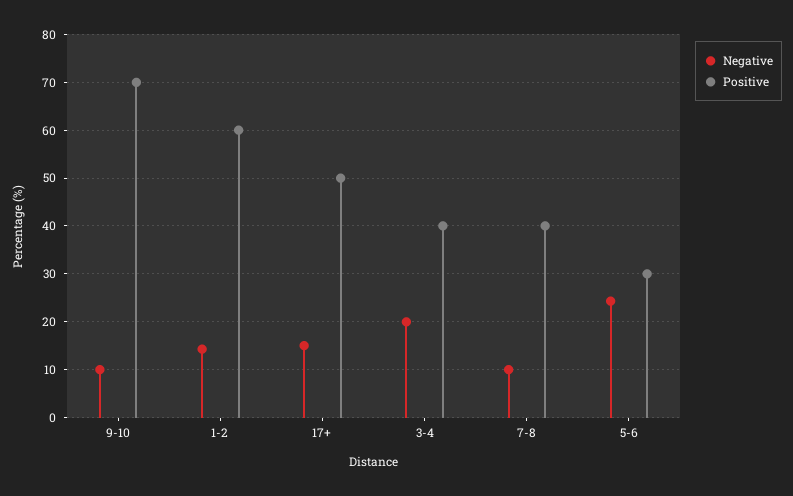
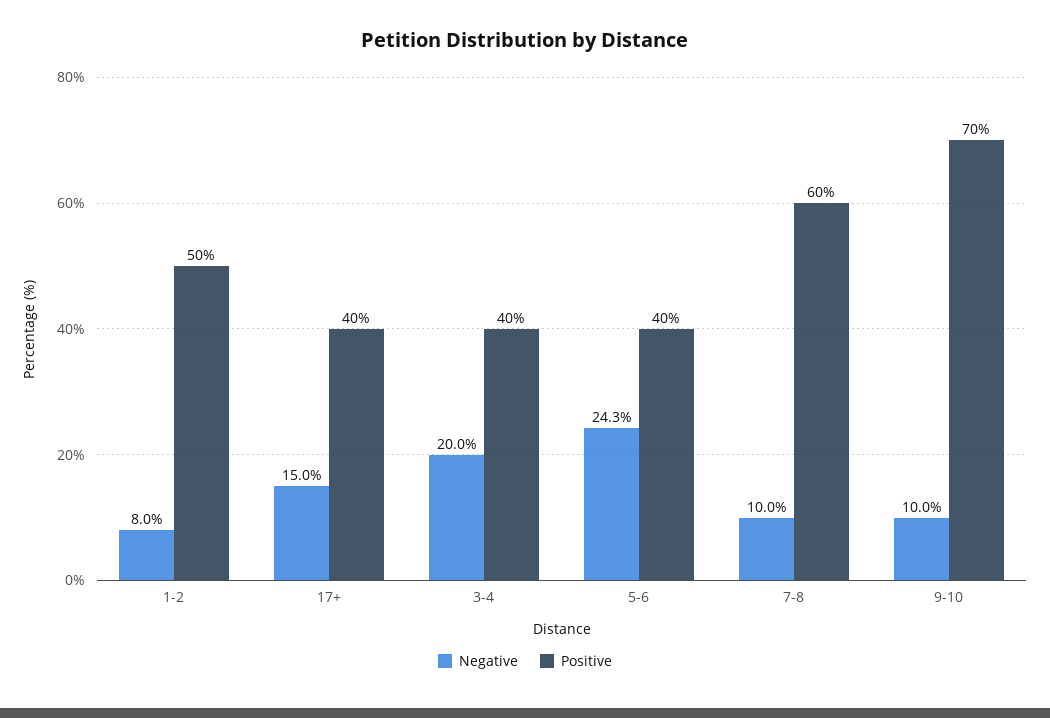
  {
    "Negative": {
      "9-10": 10,
-     "1-2": 14,
+     "1-2": 8,
      "17+": 15,
      "3-4": 20,
      "7-8": 10,
      "5-6": 24.3
    },
    "Positive": {
      "9-10": 70,
-     "1-2": 60,
+     "1-2": 50,
-     "17+": 50,
+     "17+": 40,
      "3-4": 40,
-     "7-8": 40,
+     "7-8": 60,
-     "5-6": 30
+     "5-6": 40
    }
  }

